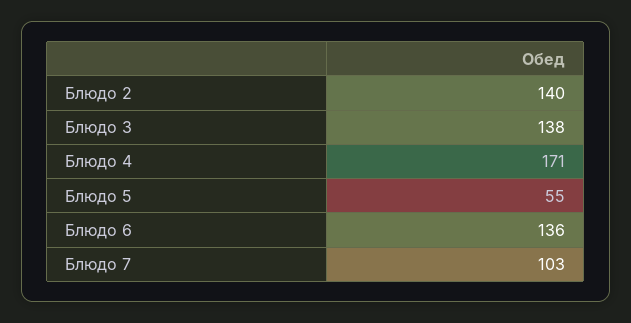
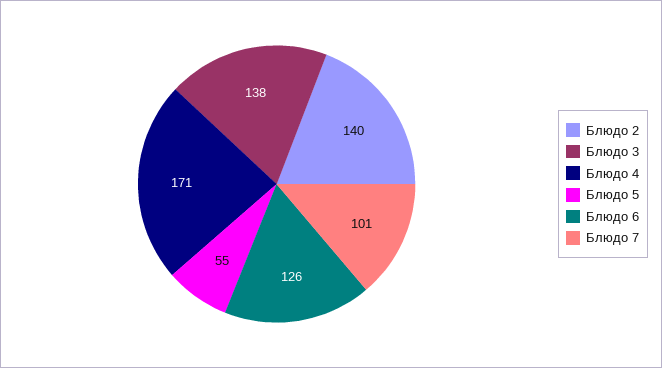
  {
    "Блюдо 2": 140,
    "Блюдо 3": 138,
    "Блюдо 4": 171,
    "Блюдо 5": 55,
-   "Блюдо 6": 136,
+   "Блюдо 6": 126,
-   "Блюдо 7": 103
+   "Блюдо 7": 101
  }

